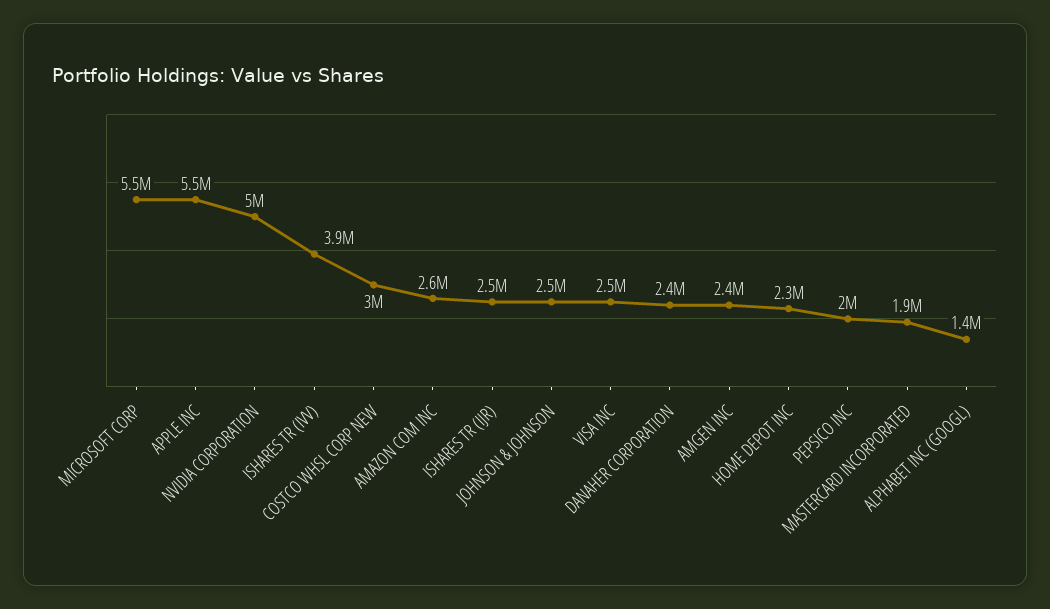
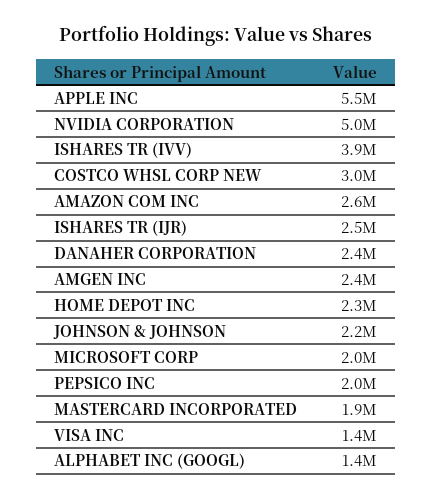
  {
-   "MICROSOFT CORP": 5500000,
+   "MICROSOFT CORP": 2000000,
    "APPLE INC": 5500000,
    "NVIDIA CORPORATION": 5000000,
    "ISHARES TR (IVV)": 3900000,
    "COSTCO WHSL CORP NEW": 3000000,
    "AMAZON COM INC": 2600000,
    "ISHARES TR (IJR)": 2500000,
-   "JOHNSON & JOHNSON": 2500000,
+   "JOHNSON & JOHNSON": 2200000,
-   "VISA INC": 2500000,
+   "VISA INC": 1400000,
    "DANAHER CORPORATION": 2400000,
    "AMGEN INC": 2400000,
    "HOME DEPOT INC": 2300000,
    "PEPSICO INC": 2000000,
    "MASTERCARD INCORPORATED": 1900000,
    "ALPHABET INC (GOOGL)": 1400000
  }

